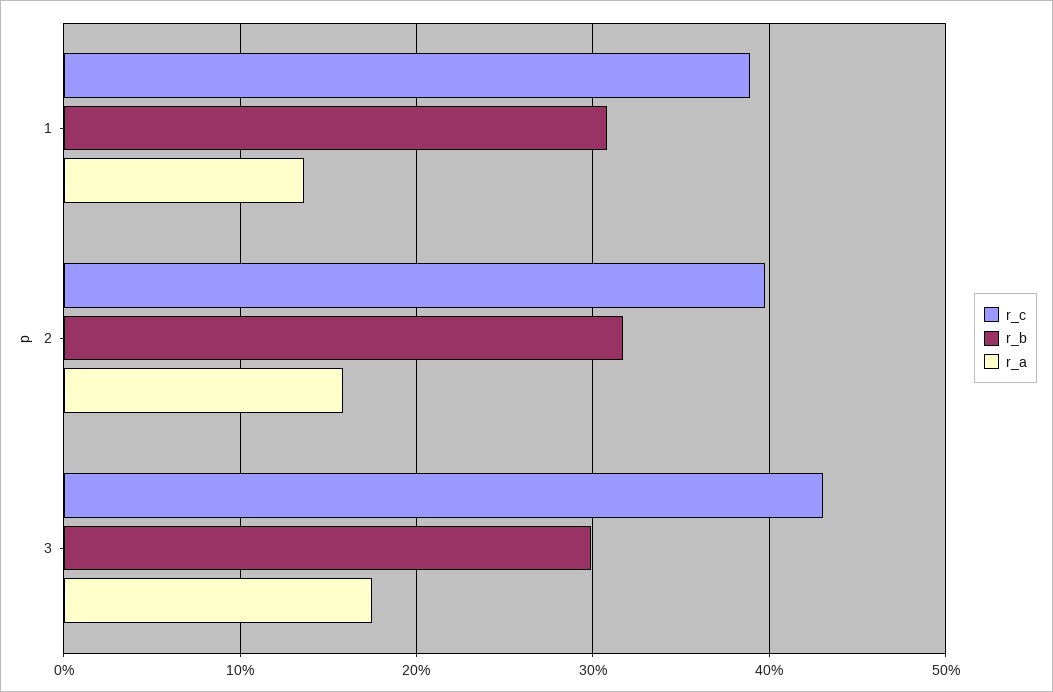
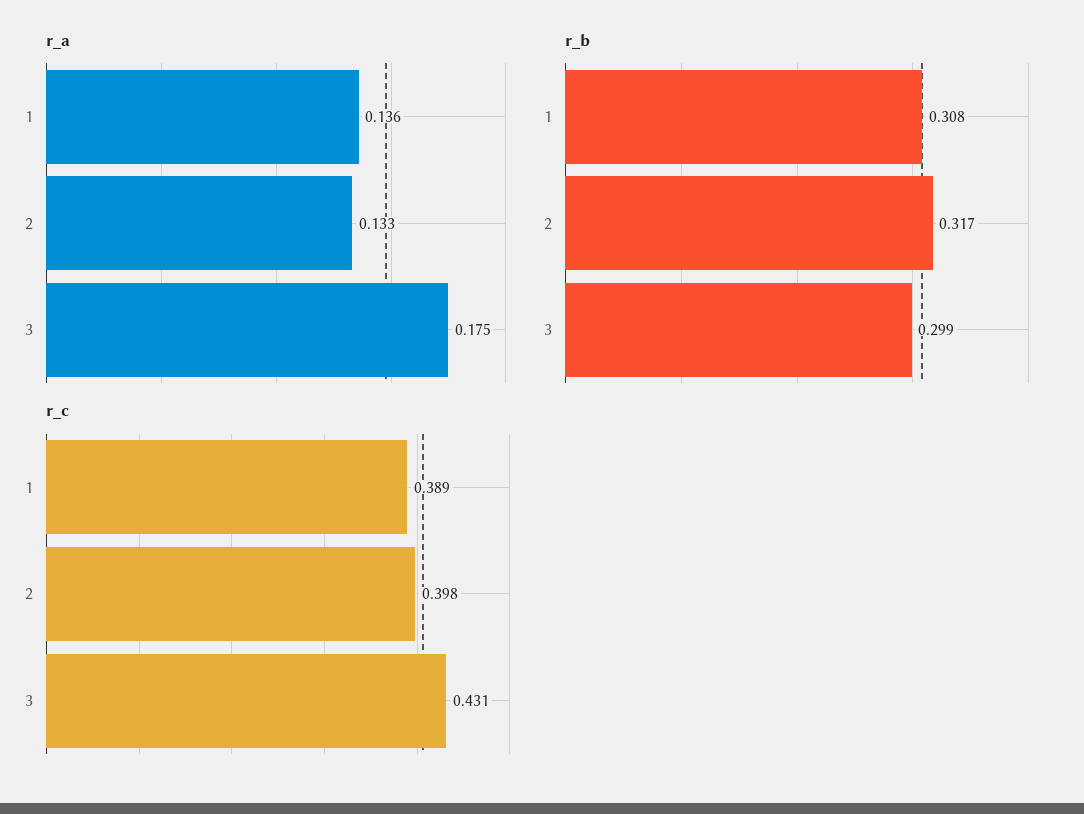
  {
    "r_c": {
      "1": 0.389,
      "2": 0.398,
      "3": 0.431
    },
    "r_b": {
      "1": 0.308,
      "2": 0.317,
      "3": 0.299
    },
    "r_a": {
      "1": 0.136,
-     "2": 0.16,
+     "2": 0.133,
      "3": 0.175
    }
  }

